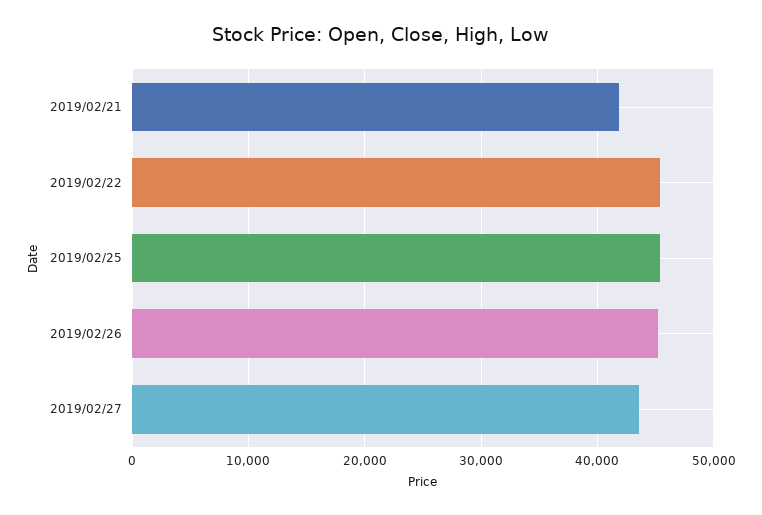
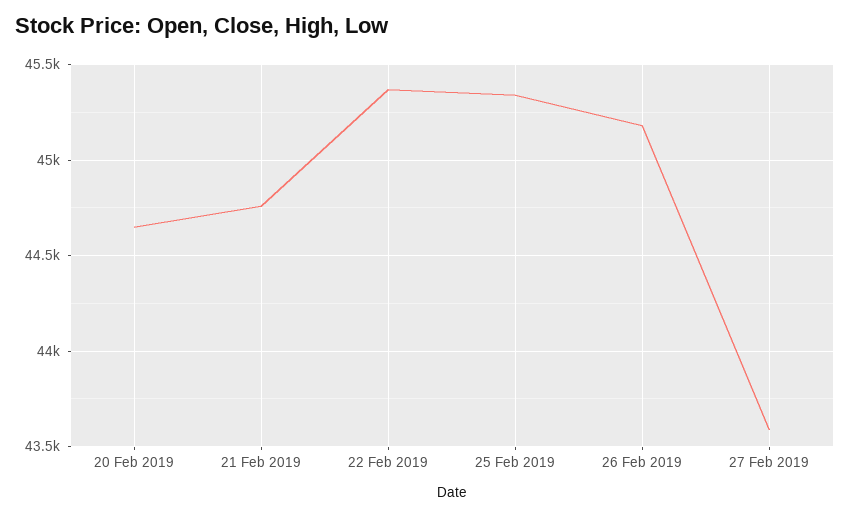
  {
-   "2019/02/21": 42000,
+   "2019/02/21": 44750,
    "2019/02/22": 45350,
    "2019/02/25": 45350,
    "2019/02/26": 45200,
-   "2019/02/27": 43600
+   "2019/02/27": 43600,
+   "20 Feb 2019": 44650
  }

